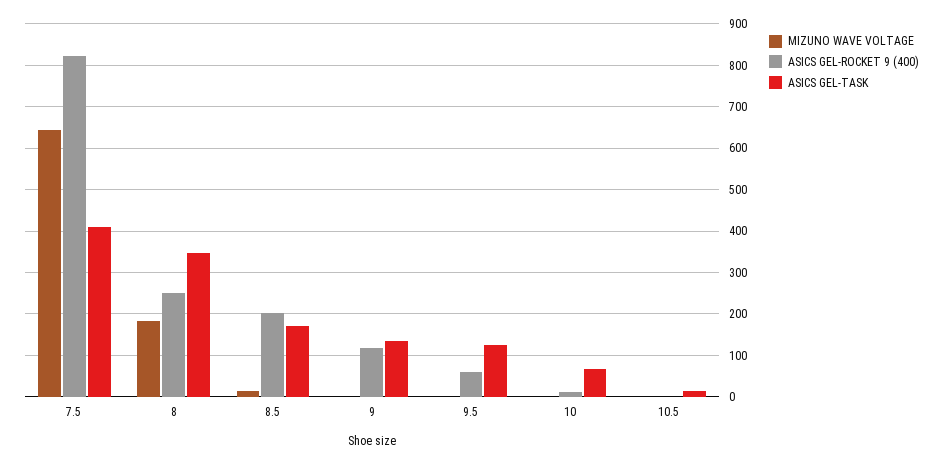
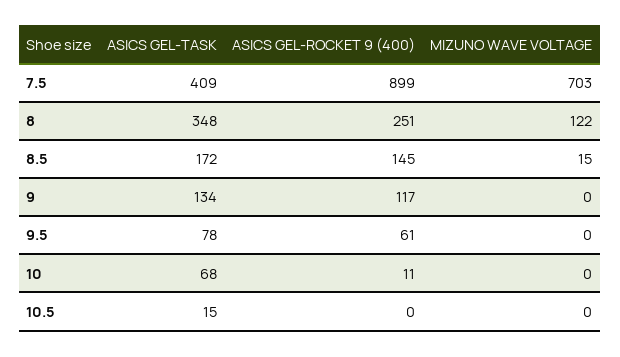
  {
    "MIZUNO WAVE VOLTAGE": {
-     "7.5": 640,
+     "7.5": 703,
-     "8": 180,
+     "8": 122,
      "8.5": 15,
      "9": 0,
      "9.5": 0,
      "10": 0,
      "10.5": 0
    },
    "ASICS GEL-ROCKET 9 (400)": {
-     "7.5": 820,
+     "7.5": 899,
      "8": 251,
-     "8.5": 200,
+     "8.5": 145,
      "9": 117,
      "9.5": 61,
      "10": 11,
      "10.5": 0
    },
    "ASICS GEL-TASK": {
      "7.5": 409,
      "8": 348,
      "8.5": 172,
      "9": 134,
-     "9.5": 120,
+     "9.5": 78,
      "10": 68,
      "10.5": 15
    }
  }

